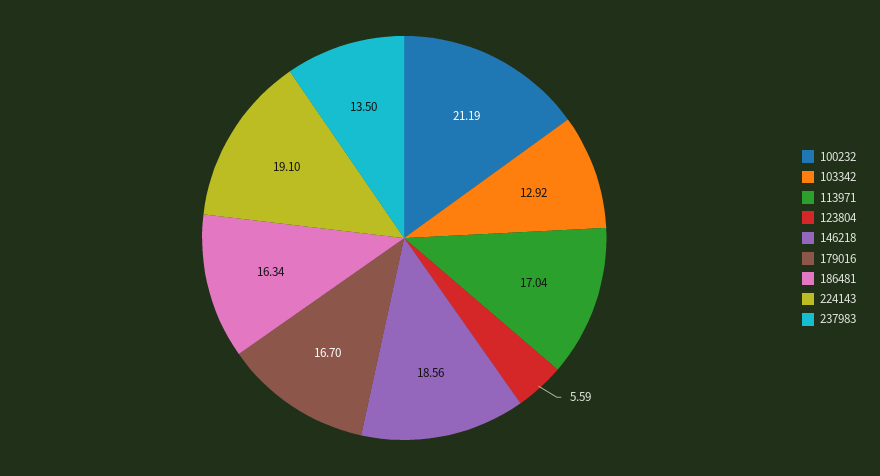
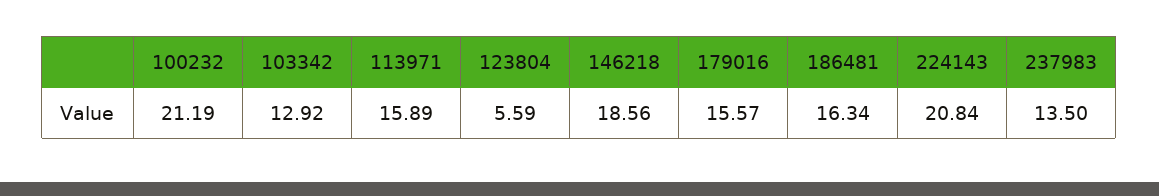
  {
    "100232": 21.19,
    "103342": 12.92,
-   "113971": 17.04,
+   "113971": 15.89,
    "123804": 5.59,
    "146218": 18.56,
-   "179016": 16.7,
+   "179016": 15.57,
    "186481": 16.34,
-   "224143": 19.1,
+   "224143": 20.84,
    "237983": 13.5
  }

